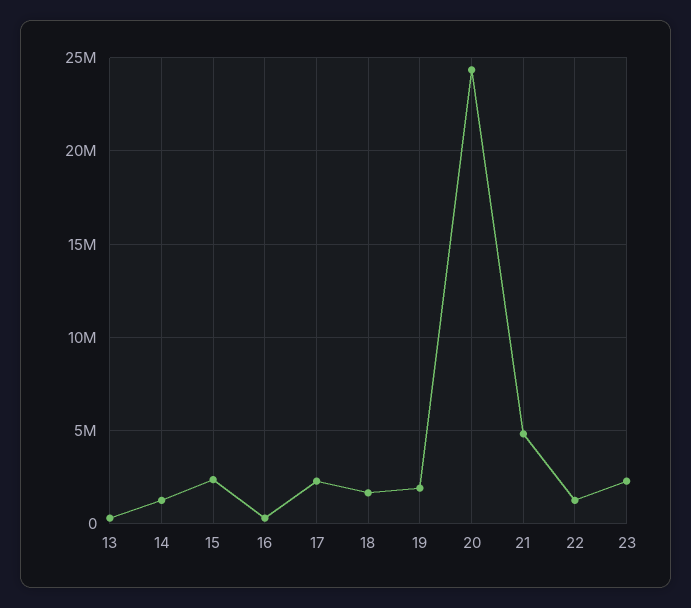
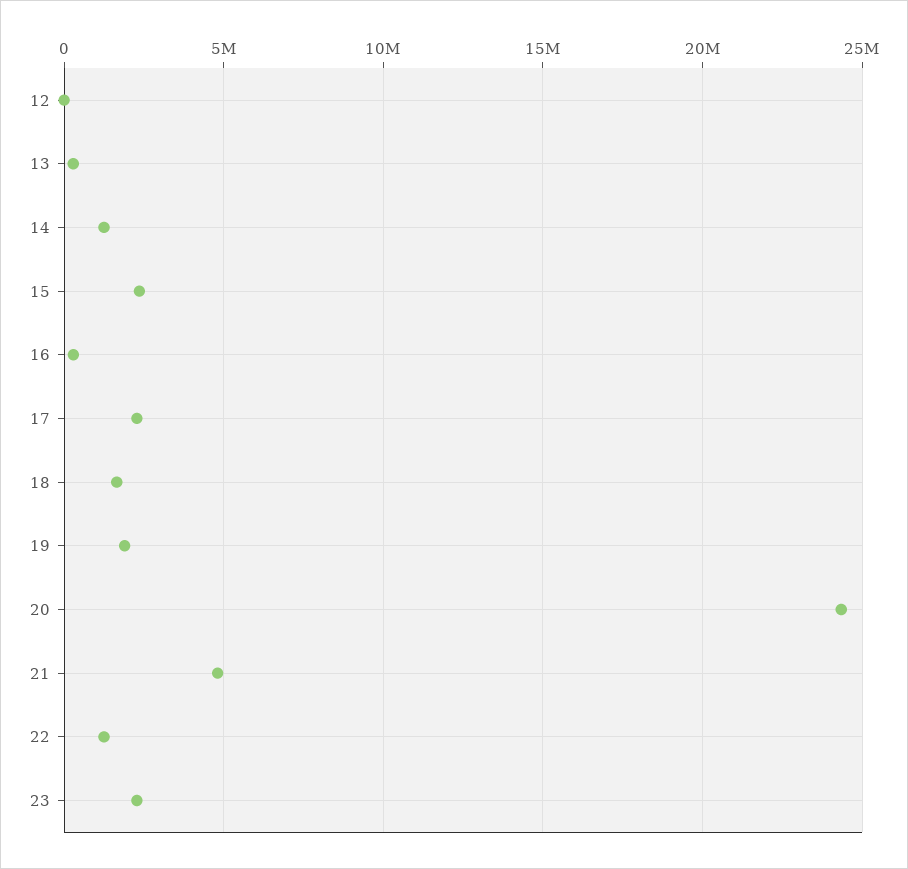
  {
    "13": 500000,
    "14": 1000000,
    "15": 2500000,
    "16": 500000,
    "17": 2500000,
    "18": 1500000,
    "19": 2000000,
    "20": 24500000,
    "21": 5000000,
    "22": 1000000,
-   "23": 2500000
+   "23": 2500000,
+   "12": 0
  }

